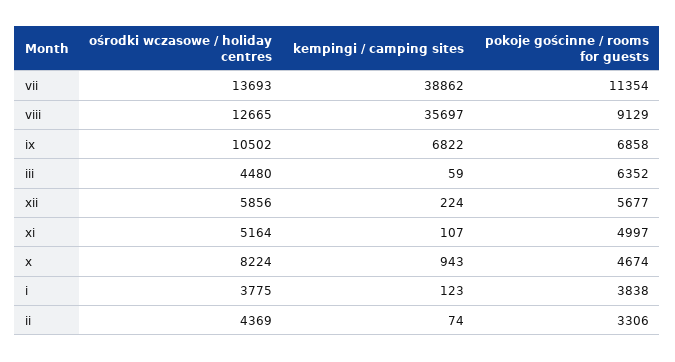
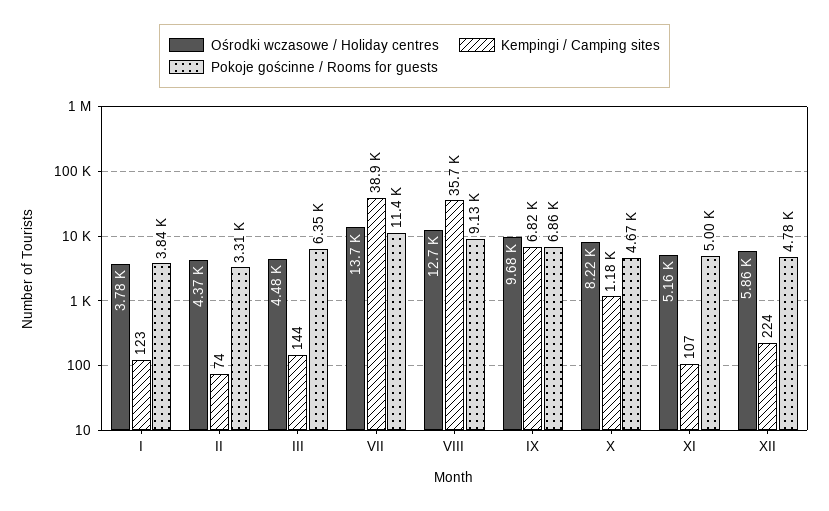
  {
    "ośrodki wczasowe / holiday centres": {
      "vii": 13693,
      "viii": 12665,
-     "ix": 10502,
+     "ix": 9680,
      "iii": 4480,
      "xii": 5856,
      "xi": 5164,
      "x": 8224,
      "i": 3775,
      "ii": 4369
    },
    "kempingi / camping sites": {
      "vii": 38862,
      "viii": 35697,
      "ix": 6822,
-     "iii": 59,
+     "iii": 144,
      "xii": 224,
      "xi": 107,
-     "x": 943,
+     "x": 1180,
      "i": 123,
      "ii": 74
    },
    "pokoje gościnne / rooms for guests": {
      "vii": 11354,
      "viii": 9129,
      "ix": 6858,
      "iii": 6352,
-     "xii": 5677,
+     "xii": 4780,
      "xi": 4997,
      "x": 4674,
      "i": 3838,
      "ii": 3306
    }
  }

